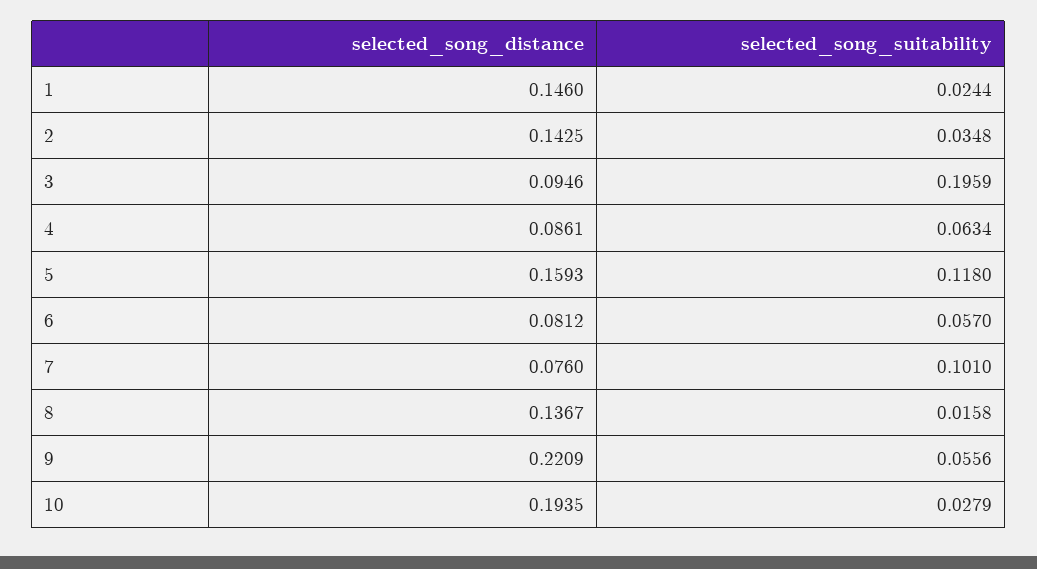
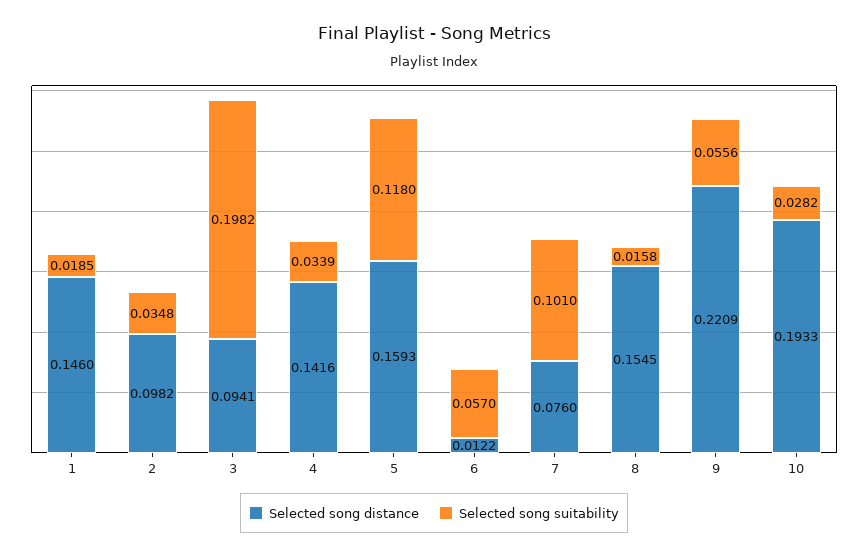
  {
    "selected_song_distance": {
      "1": 0.146,
-     "2": 0.1425,
+     "2": 0.0982,
-     "3": 0.0946,
+     "3": 0.0941,
-     "4": 0.0861,
+     "4": 0.1416,
      "5": 0.1593,
-     "6": 0.0812,
+     "6": 0.0122,
      "7": 0.076,
-     "8": 0.1367,
+     "8": 0.1545,
      "9": 0.2209,
-     "10": 0.1935
+     "10": 0.1933
    },
    "selected_song_suitability": {
-     "1": 0.0244,
+     "1": 0.0185,
      "2": 0.0348,
-     "3": 0.1959,
+     "3": 0.1982,
-     "4": 0.0634,
+     "4": 0.0339,
      "5": 0.118,
      "6": 0.057,
      "7": 0.101,
      "8": 0.0158,
      "9": 0.0556,
-     "10": 0.0279
+     "10": 0.0282
    }
  }

